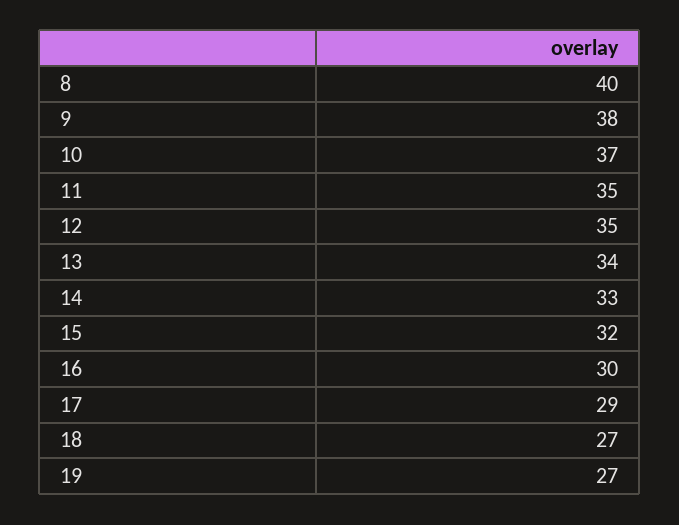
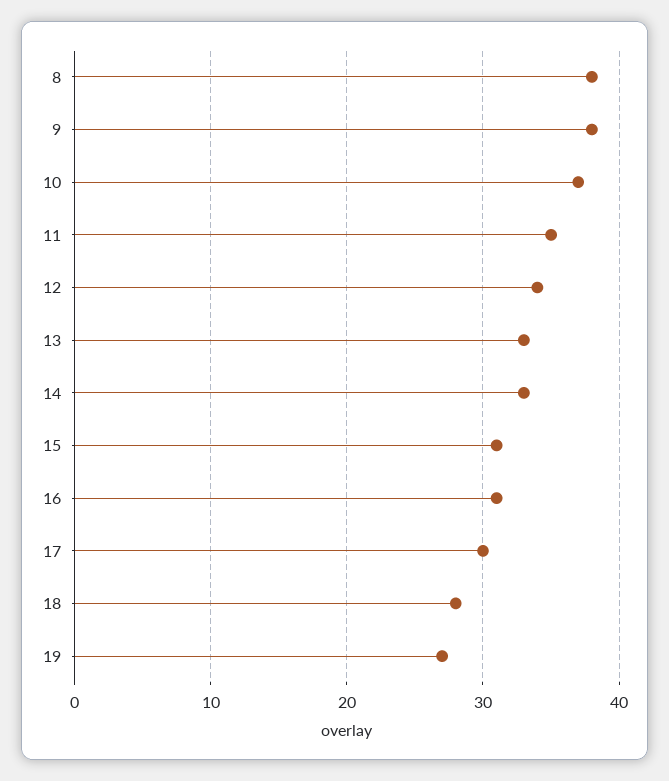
  {
-   "8": 40,
+   "8": 38,
    "9": 38,
    "10": 37,
    "11": 35,
-   "12": 35,
+   "12": 34,
-   "13": 34,
+   "13": 33,
    "14": 33,
-   "15": 32,
+   "15": 31,
-   "16": 30,
+   "16": 31,
-   "17": 29,
+   "17": 30,
-   "18": 27,
+   "18": 28,
    "19": 27
  }

